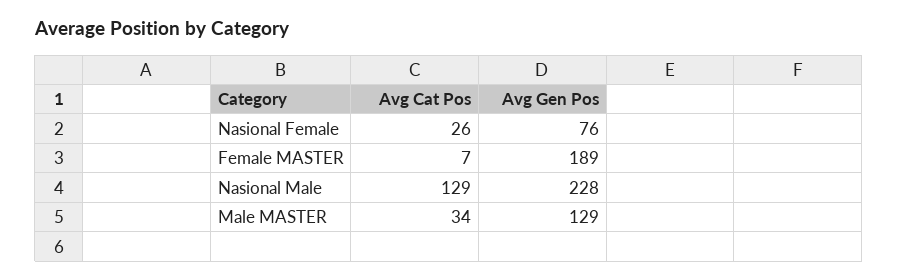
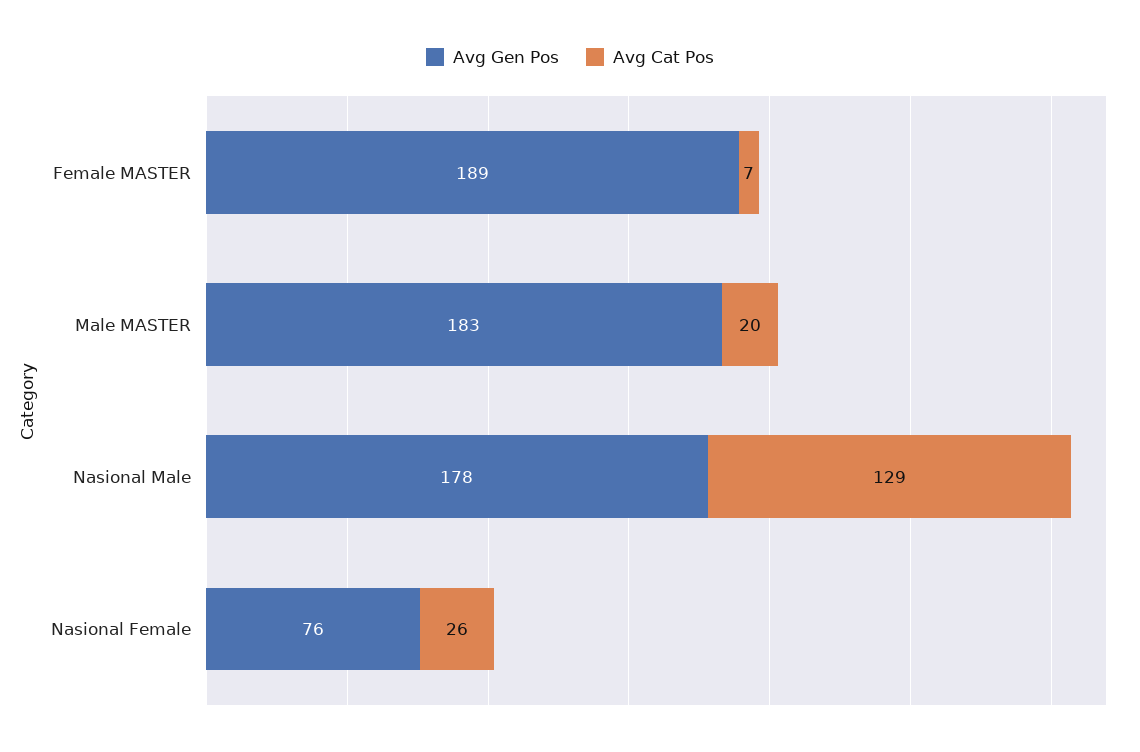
  {
    "Avg Cat Pos": {
      "Nasional Female": 26,
      "Female MASTER": 7,
      "Nasional Male": 129,
-     "Male MASTER": 34
+     "Male MASTER": 20
    },
    "Avg Gen Pos": {
      "Nasional Female": 76,
      "Female MASTER": 189,
-     "Nasional Male": 228,
+     "Nasional Male": 178,
-     "Male MASTER": 129
+     "Male MASTER": 183
    }
  }

